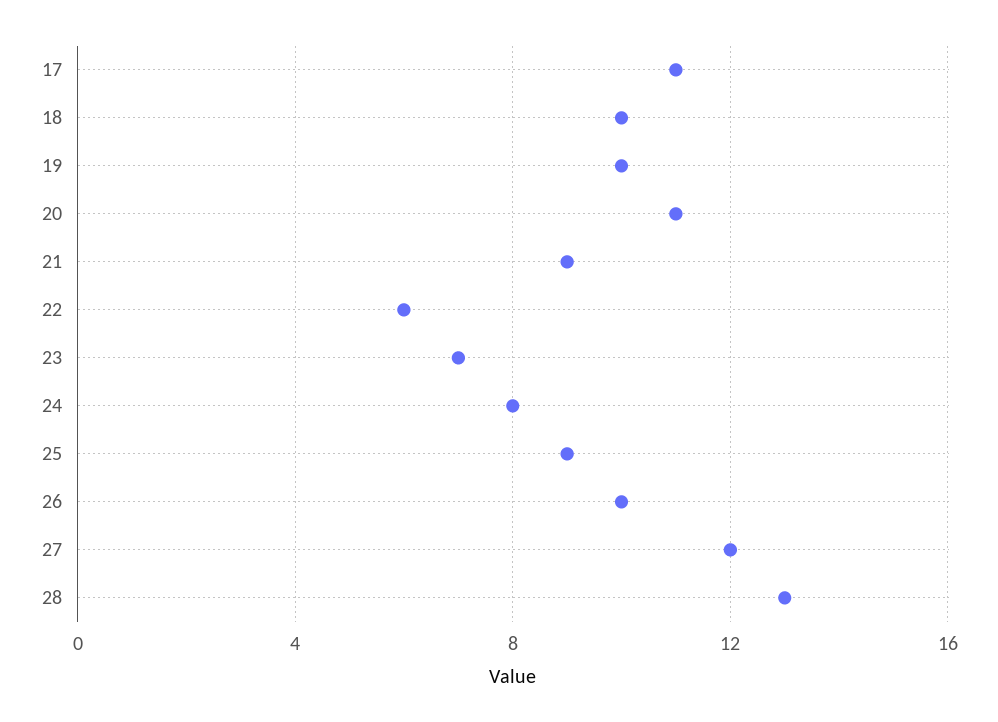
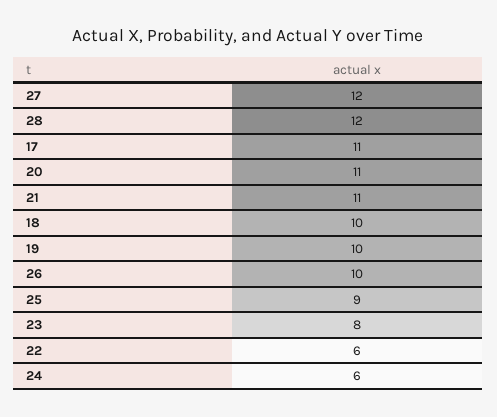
  {
    "17": 11,
    "18": 10,
    "19": 10,
    "20": 11,
-   "21": 9,
+   "21": 11,
    "22": 6,
-   "23": 7,
+   "23": 8,
-   "24": 8,
+   "24": 6,
    "25": 9,
    "26": 10,
    "27": 12,
-   "28": 13
+   "28": 12
  }

